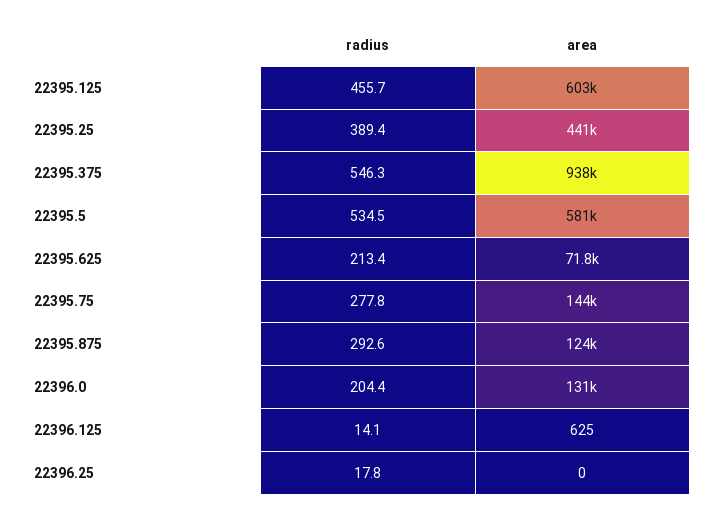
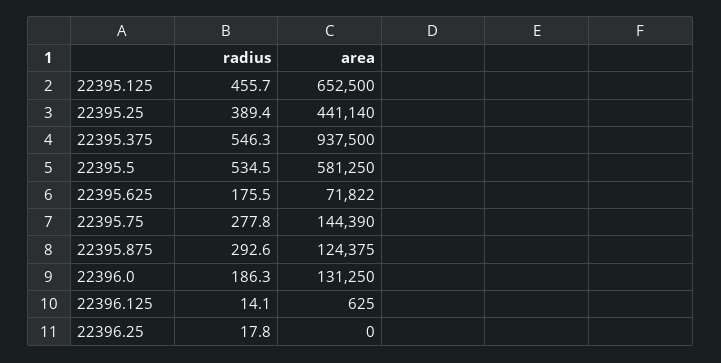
  {
    "radius": {
      "22395.125": 455.7,
      "22395.25": 389.4,
      "22395.375": 546.3,
      "22395.5": 534.5,
-     "22395.625": 213.4,
+     "22395.625": 175.5,
      "22395.75": 277.8,
      "22395.875": 292.6,
-     "22396.0": 204.4,
+     "22396.0": 186.3,
      "22396.125": 14.1,
      "22396.25": 17.8
    },
    "area": {
-     "22395.125": 603000,
+     "22395.125": 652500,
      "22395.25": 441140,
      "22395.375": 937500,
      "22395.5": 581250,
      "22395.625": 71822,
      "22395.75": 144390,
      "22395.875": 124375,
      "22396.0": 131250,
      "22396.125": 625,
      "22396.25": 0
    }
  }

